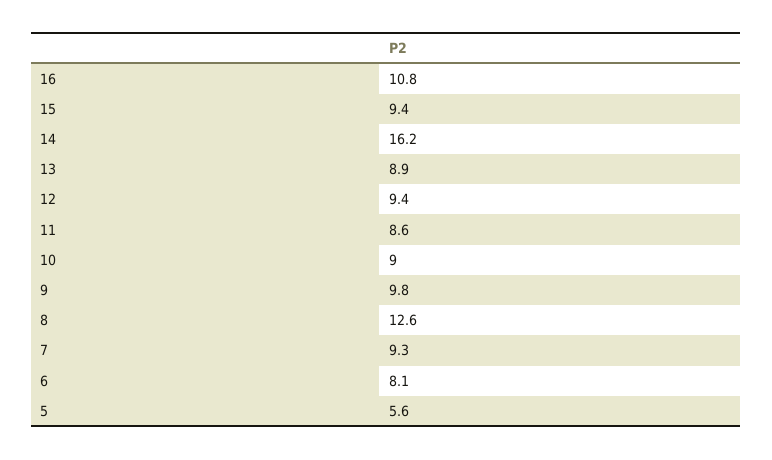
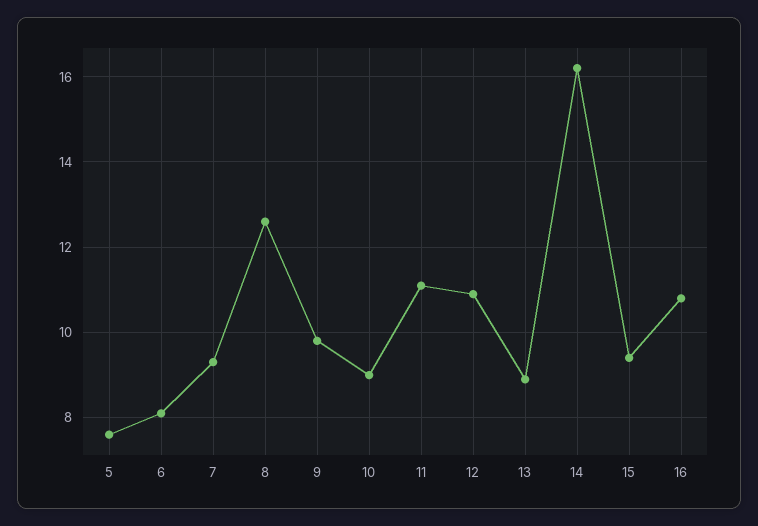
  {
    "16": 10.8,
    "15": 9.4,
    "14": 16.2,
    "13": 8.9,
-   "12": 9.4,
+   "12": 11,
-   "11": 8.6,
+   "11": 11,
    "10": 9,
    "9": 9.8,
    "8": 12.6,
    "7": 9.3,
    "6": 8.1,
-   "5": 5.6
+   "5": 7.5
  }

